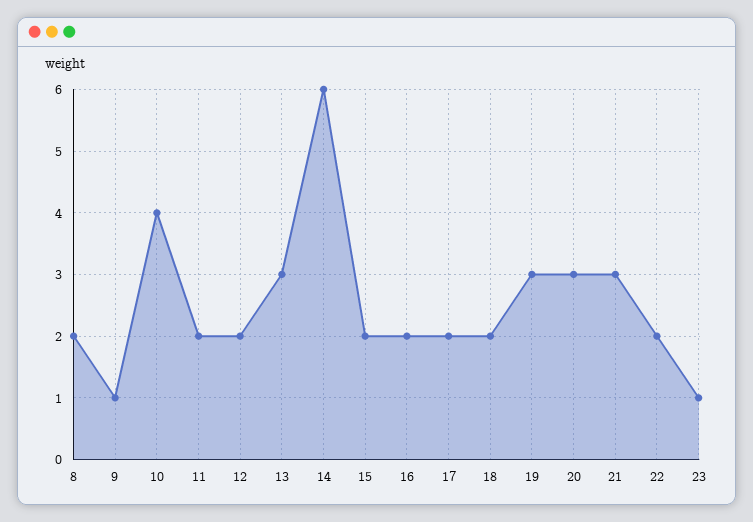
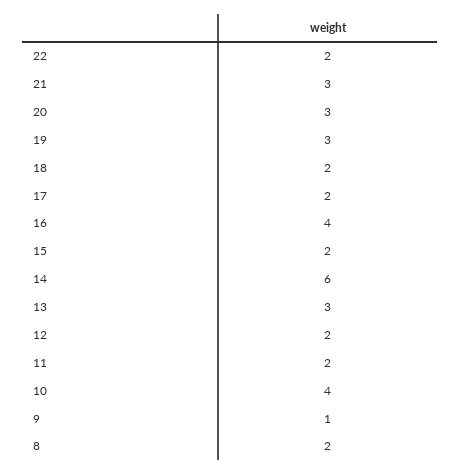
  {
    "8": 2,
    "9": 1,
    "10": 4,
    "11": 2,
    "12": 2,
    "13": 3,
    "14": 6,
    "15": 2,
-   "16": 2,
+   "16": 4,
    "17": 2,
    "18": 2,
    "19": 3,
    "20": 3,
    "21": 3,
-   "22": 2,
+   "22": 2
-   "23": 1
  }

